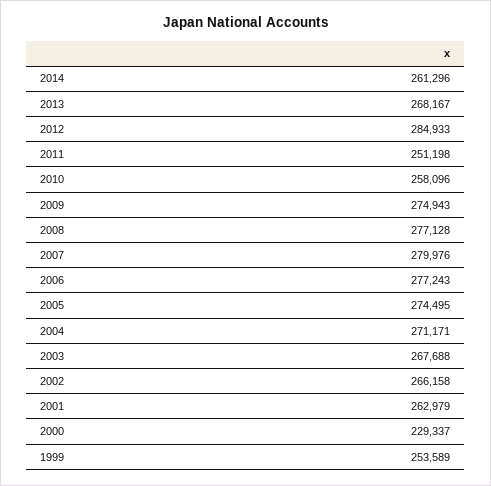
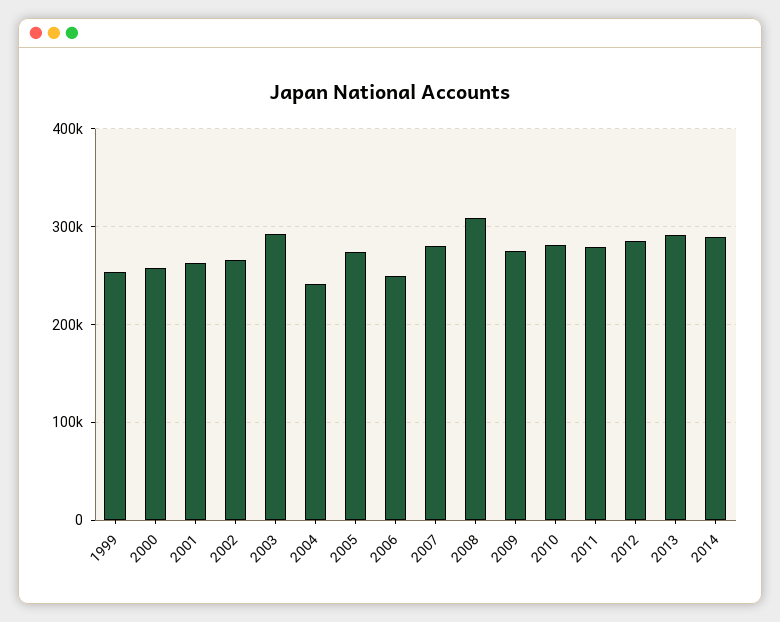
  {
-   "2014": 261296,
+   "2014": 290000,
-   "2013": 268167,
+   "2013": 290000,
    "2012": 284933,
-   "2011": 251198,
+   "2011": 280000,
-   "2010": 258096,
+   "2010": 280000,
    "2009": 274943,
-   "2008": 277128,
+   "2008": 310000,
    "2007": 279976,
-   "2006": 277243,
+   "2006": 250000,
    "2005": 274495,
-   "2004": 271171,
+   "2004": 240000,
-   "2003": 267688,
+   "2003": 290000,
    "2002": 266158,
    "2001": 262979,
-   "2000": 229337,
+   "2000": 260000,
    "1999": 253589
  }

